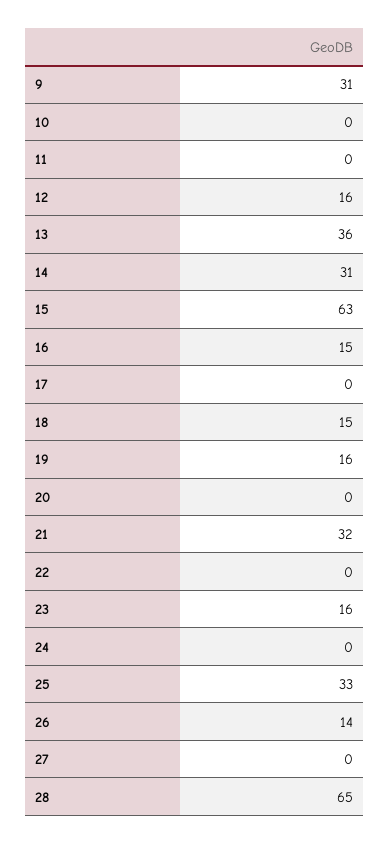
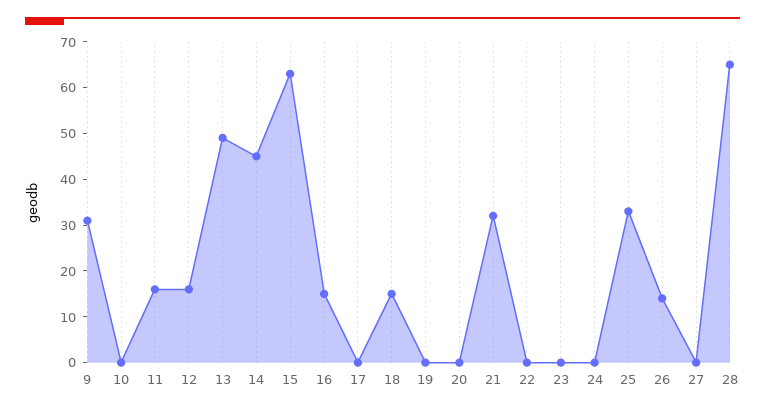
  {
    "9": 31,
    "10": 0,
-   "11": 0,
+   "11": 15,
    "12": 16,
-   "13": 36,
+   "13": 50,
-   "14": 31,
+   "14": 45,
    "15": 63,
    "16": 15,
    "17": 0,
    "18": 15,
-   "19": 16,
+   "19": 0,
    "20": 0,
    "21": 32,
    "22": 0,
-   "23": 16,
+   "23": 0,
    "24": 0,
    "25": 33,
    "26": 14,
    "27": 0,
    "28": 65
  }

